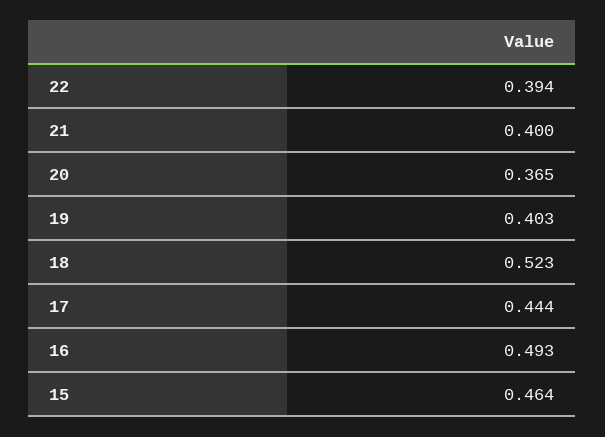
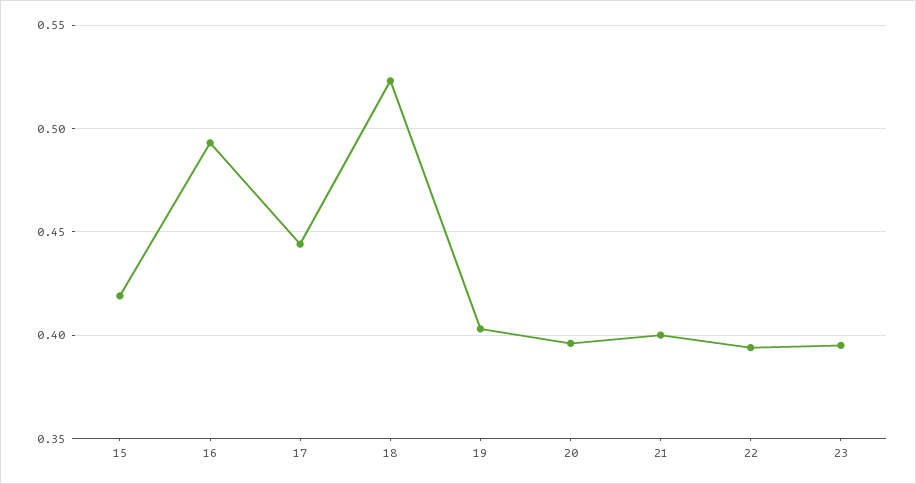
  {
    "22": 0.394,
    "21": 0.4,
-   "20": 0.365,
+   "20": 0.395,
    "19": 0.403,
    "18": 0.523,
    "17": 0.444,
    "16": 0.493,
-   "15": 0.464
+   "15": 0.42,
+   "23": 0.395
  }

